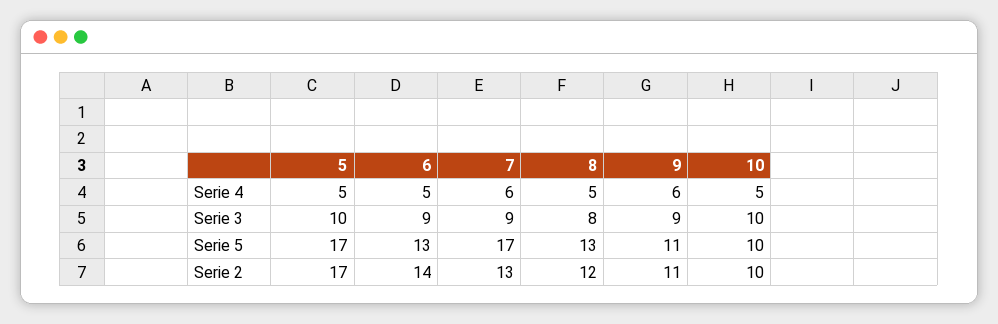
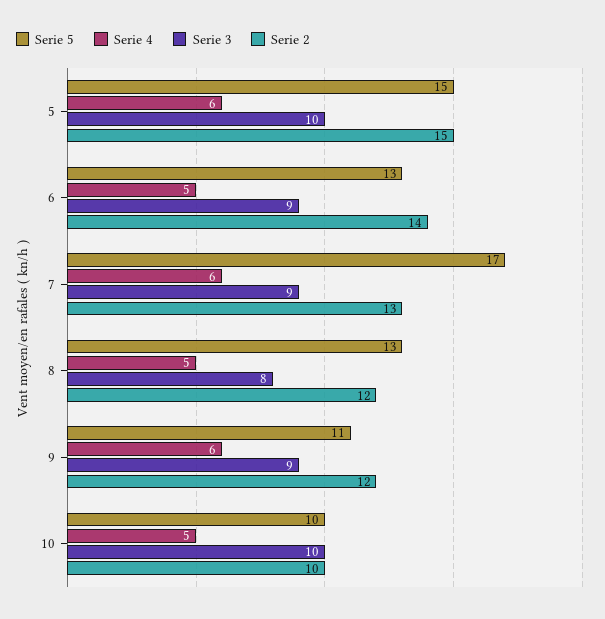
  {
    "Serie 4": {
-     "5": 5,
+     "5": 6,
      "6": 5,
      "7": 6,
      "8": 5,
      "9": 6,
      "10": 5
    },
    "Serie 3": {
      "5": 10,
      "6": 9,
      "7": 9,
      "8": 8,
      "9": 9,
      "10": 10
    },
    "Serie 5": {
-     "5": 17,
+     "5": 15,
      "6": 13,
      "7": 17,
      "8": 13,
      "9": 11,
      "10": 10
    },
    "Serie 2": {
-     "5": 17,
+     "5": 15,
      "6": 14,
      "7": 13,
      "8": 12,
-     "9": 11,
+     "9": 12,
      "10": 10
    }
  }

